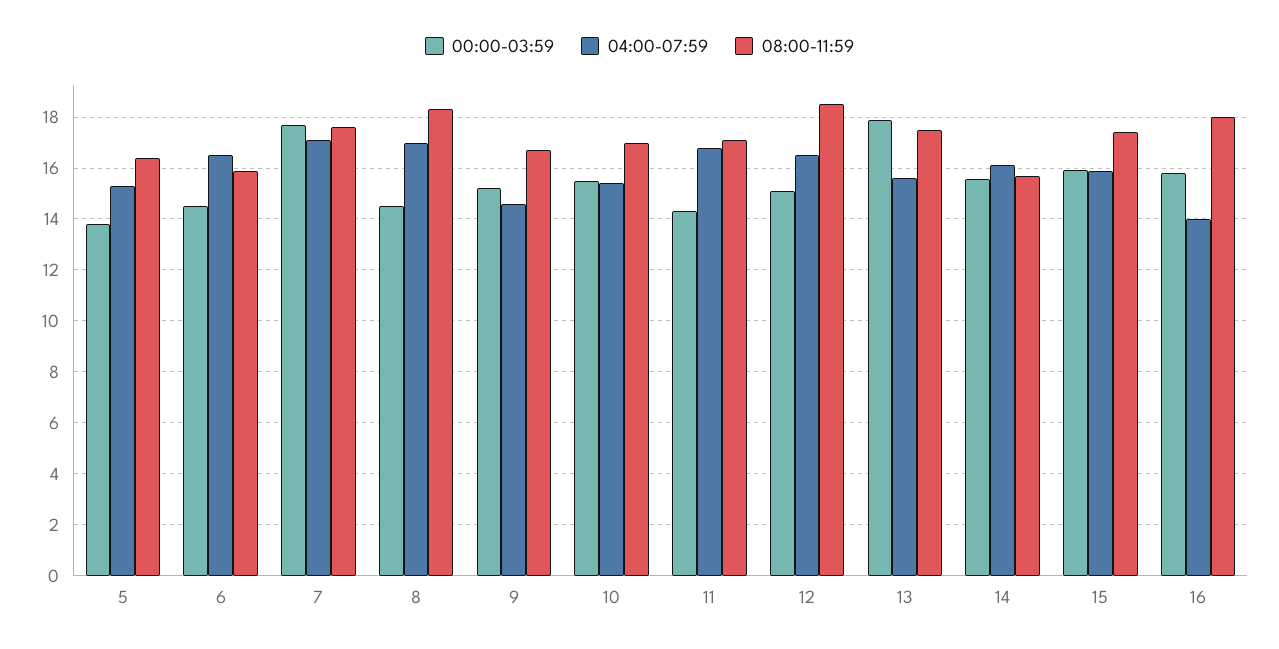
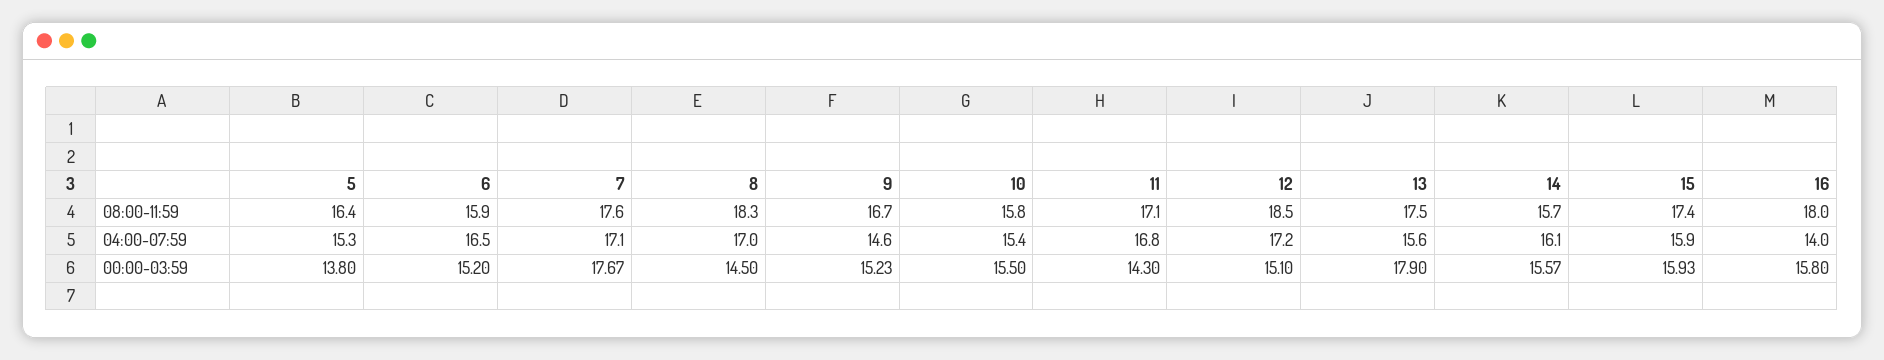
  {
    "00:00-03:59": {
      "5": 13.8,
-     "6": 14.5,
+     "6": 15.2,
      "7": 17.67,
      "8": 14.5,
      "9": 15.23,
      "10": 15.5,
      "11": 14.3,
      "12": 15.1,
      "13": 17.9,
      "14": 15.57,
      "15": 15.93,
      "16": 15.8
    },
    "04:00-07:59": {
      "5": 15.3,
      "6": 16.5,
      "7": 17.1,
      "8": 17,
      "9": 14.6,
      "10": 15.4,
      "11": 16.8,
-     "12": 16.5,
+     "12": 17.2,
      "13": 15.6,
      "14": 16.1,
      "15": 15.9,
      "16": 14
    },
    "08:00-11:59": {
      "5": 16.4,
      "6": 15.9,
      "7": 17.6,
      "8": 18.3,
      "9": 16.7,
-     "10": 17,
+     "10": 15.8,
      "11": 17.1,
      "12": 18.5,
      "13": 17.5,
      "14": 15.7,
      "15": 17.4,
      "16": 18
    }
  }

